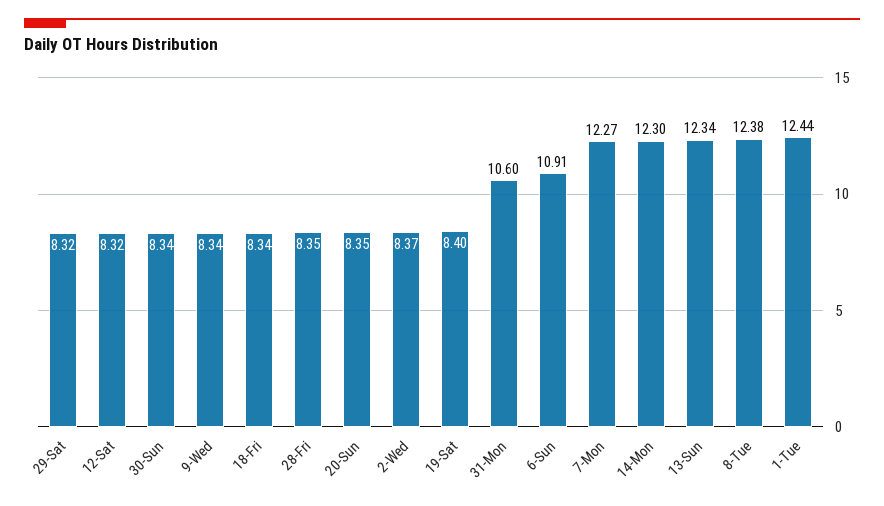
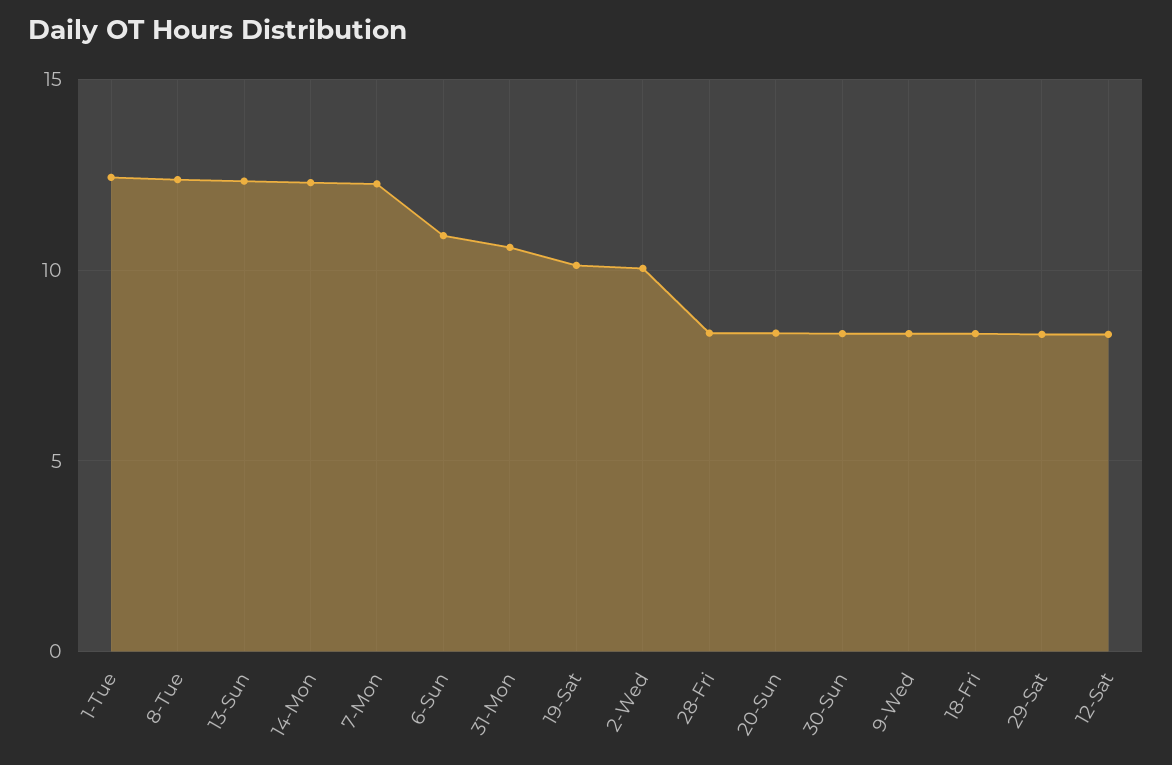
  {
    "29-Sat": 8.32,
    "12-Sat": 8.32,
    "30-Sun": 8.34,
    "9-Wed": 8.34,
    "18-Fri": 8.34,
    "28-Fri": 8.35,
    "20-Sun": 8.35,
-   "2-Wed": 8.37,
+   "2-Wed": 10,
-   "19-Sat": 8.4,
+   "19-Sat": 10,
    "31-Mon": 10.6,
    "6-Sun": 10.91,
    "7-Mon": 12.27,
    "14-Mon": 12.3,
    "13-Sun": 12.34,
    "8-Tue": 12.38,
    "1-Tue": 12.44
  }

